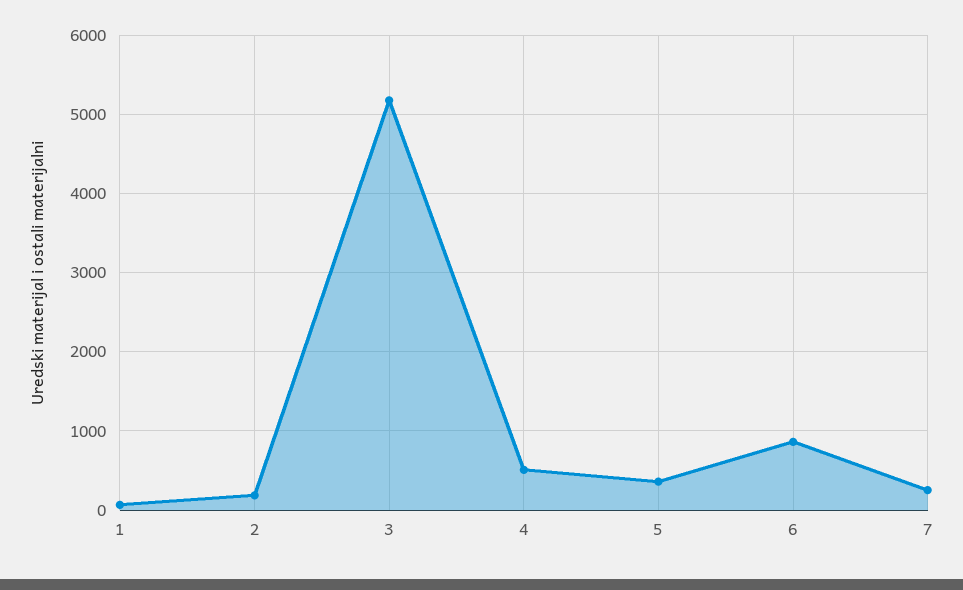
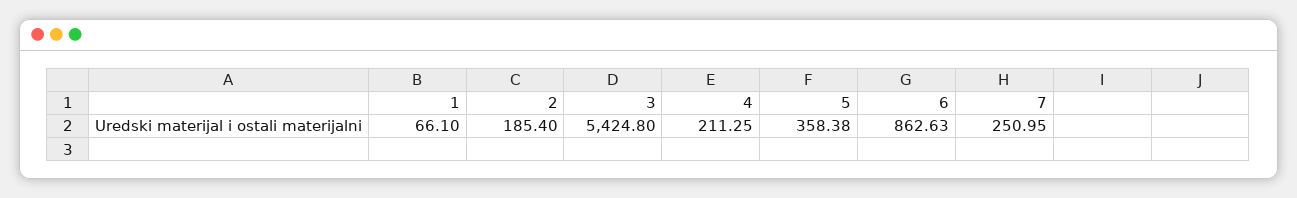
  {
    "1": 66.1,
    "2": 185.4,
-   "3": 5200,
+   "3": 5424.8,
-   "4": 500,
+   "4": 211.25,
    "5": 358.38,
    "6": 862.63,
    "7": 250.95
  }

